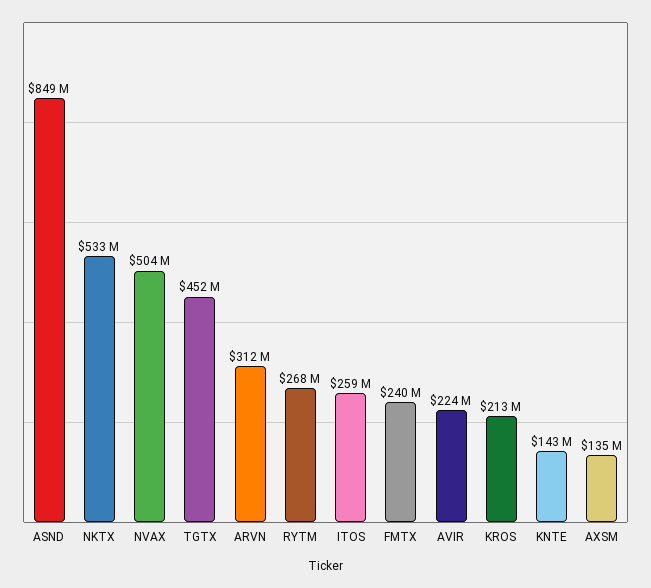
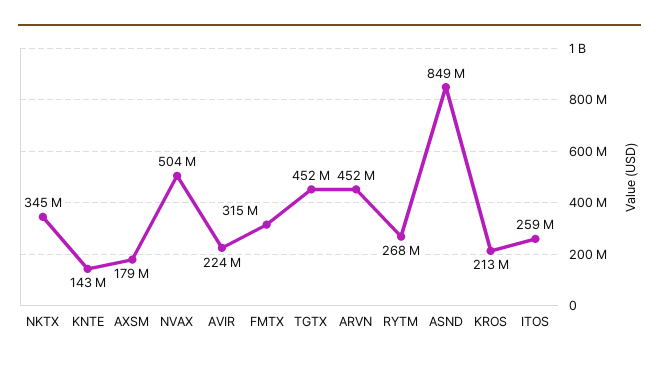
  {
    "ASND": 849000000,
-   "NKTX": 533000000,
+   "NKTX": 345000000,
    "NVAX": 504000000,
    "TGTX": 452000000,
-   "ARVN": 312000000,
+   "ARVN": 452000000,
    "RYTM": 268000000,
    "ITOS": 259000000,
-   "FMTX": 240000000,
+   "FMTX": 315000000,
    "AVIR": 224000000,
    "KROS": 213000000,
    "KNTE": 143000000,
-   "AXSM": 135000000
+   "AXSM": 179000000
  }

